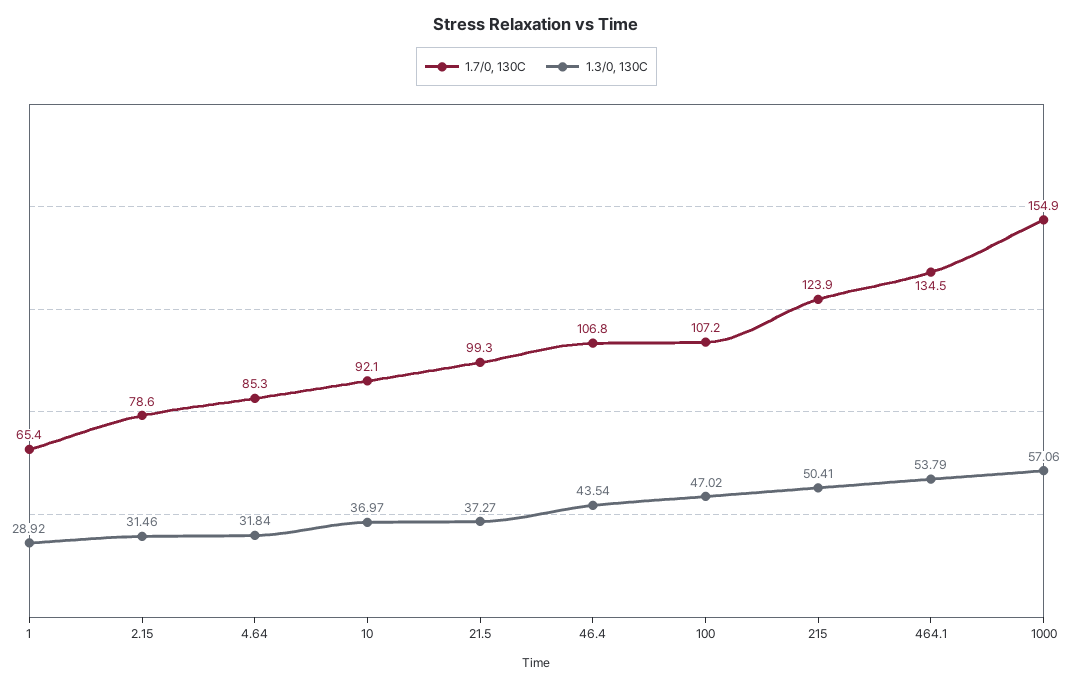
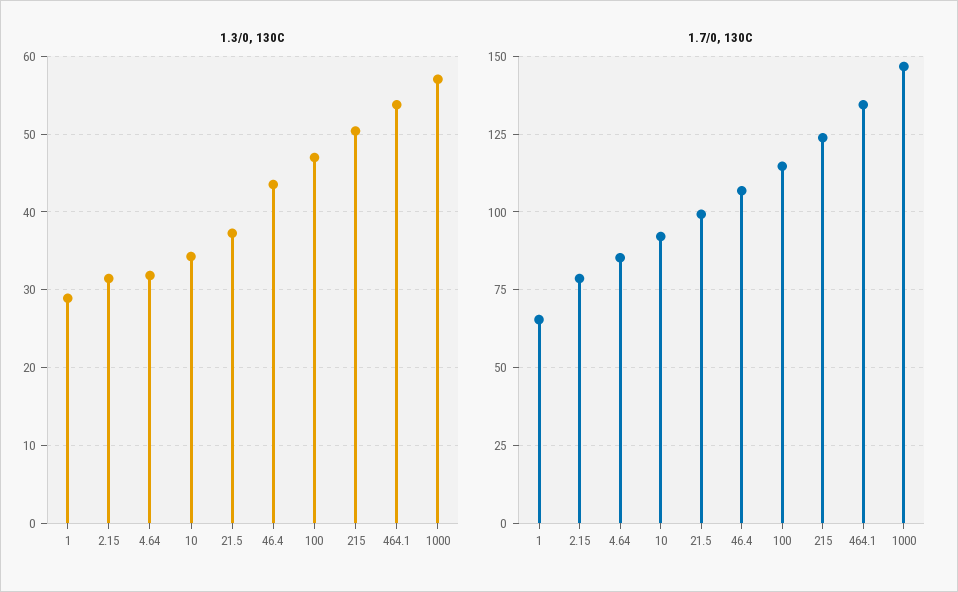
  {
    "1.7/0, 130C": {
      "1": 65.4,
      "2.15": 78.6,
      "4.64": 85.3,
      "10": 92.1,
      "21.5": 99.3,
      "46.4": 106.8,
-     "100": 107.2,
+     "100": 115,
      "215": 123.9,
      "464.1": 134.5,
-     "1000": 154.9
+     "1000": 147.5
    },
    "1.3/0, 130C": {
      "1": 28.92,
      "2.15": 31.46,
      "4.64": 31.84,
-     "10": 36.97,
+     "10": 34,
      "21.5": 37.27,
      "46.4": 43.54,
      "100": 47.02,
      "215": 50.41,
      "464.1": 53.79,
      "1000": 57.06
    }
  }

